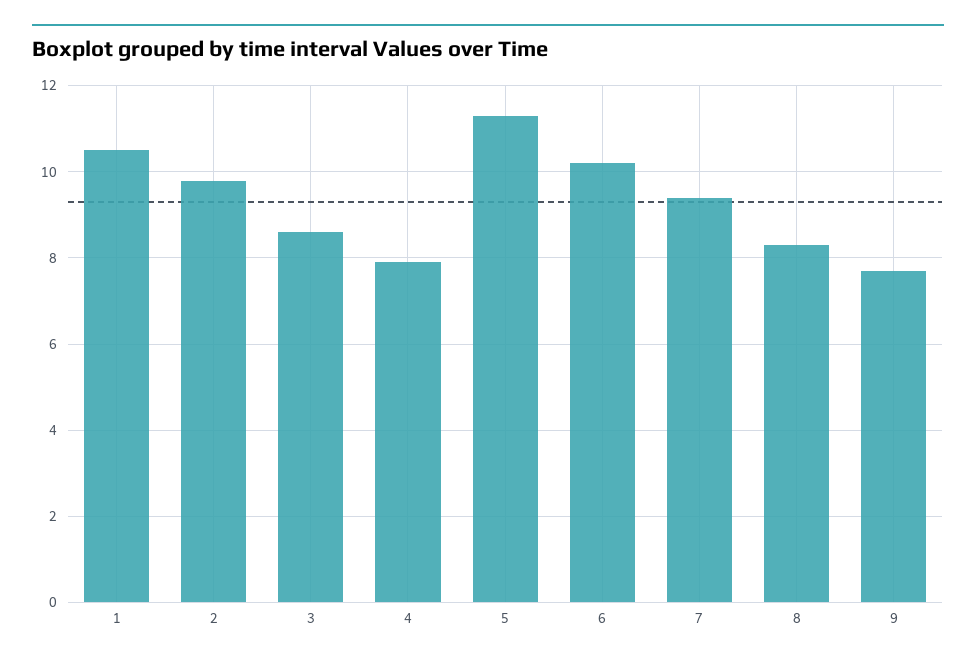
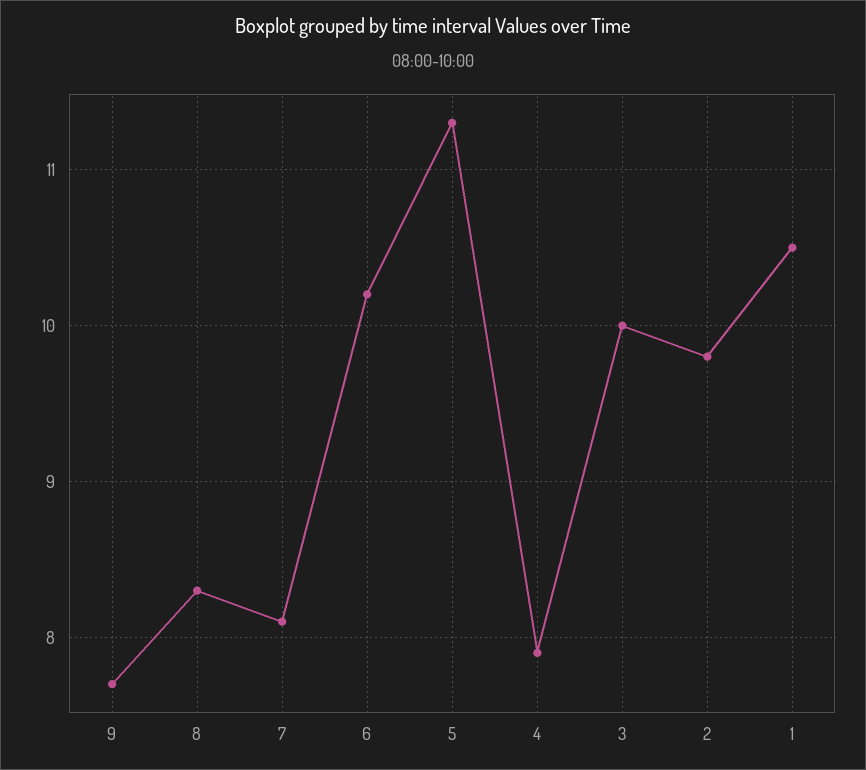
  {
    "1": 10.5,
    "2": 9.8,
-   "3": 8.5,
+   "3": 10,
    "4": 7.9,
    "5": 11.3,
    "6": 10.2,
-   "7": 9.5,
+   "7": 8.1,
    "8": 8.3,
    "9": 7.7
  }

